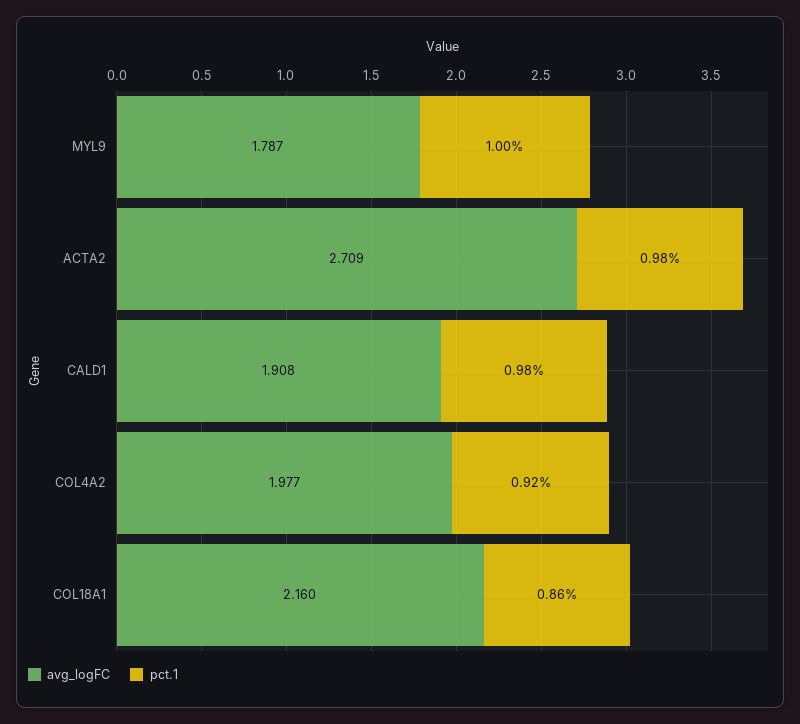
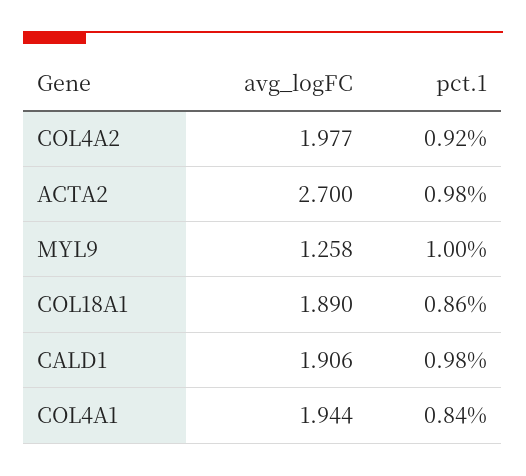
  {
    "avg_logFC": {
-     "MYL9": 1.787,
+     "MYL9": 1.258,
-     "ACTA2": 2.709,
+     "ACTA2": 2.7,
-     "CALD1": 1.908,
+     "CALD1": 1.906,
      "COL4A2": 1.977,
-     "COL18A1": 2.16
+     "COL18A1": 1.89,
+     "COL4A1": 1.944
    },
    "pct.1": {
      "MYL9": 1,
      "ACTA2": 0.98,
      "CALD1": 0.98,
      "COL4A2": 0.92,
-     "COL18A1": 0.86
+     "COL18A1": 0.86,
+     "COL4A1": 0.84
    }
  }

